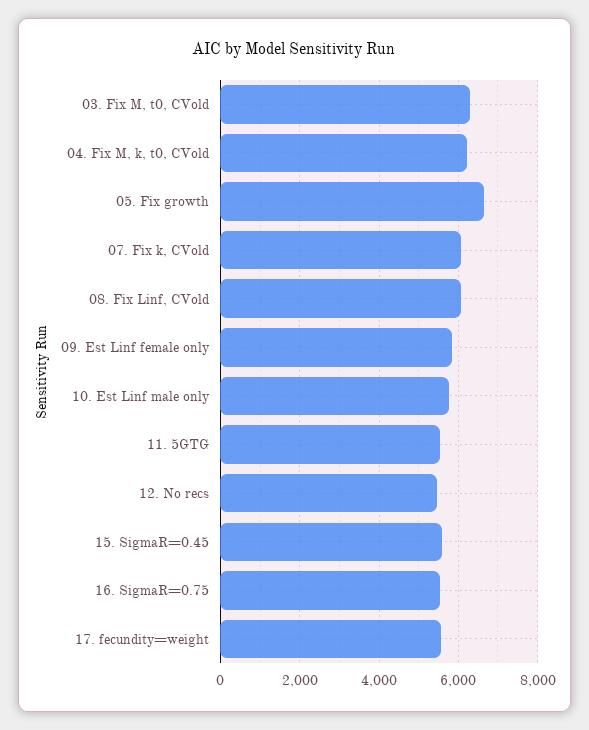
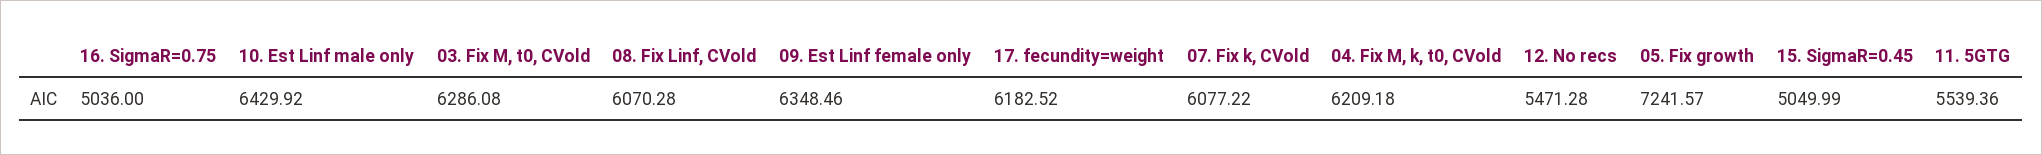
  {
    "03. Fix M, t0, CVold": 6286.08,
    "04. Fix M, k, t0, CVold": 6209.18,
-   "05. Fix growth": 6600,
+   "05. Fix growth": 7241.57,
    "07. Fix k, CVold": 6077.22,
    "08. Fix Linf, CVold": 6070.28,
-   "09. Est Linf female only": 5800,
+   "09. Est Linf female only": 6348.46,
-   "10. Est Linf male only": 5800,
+   "10. Est Linf male only": 6429.92,
    "11. 5GTG": 5539.36,
    "12. No recs": 5471.28,
-   "15. SigmaR=0.45": 5600,
+   "15. SigmaR=0.45": 5049.99,
-   "16. SigmaR=0.75": 5600,
+   "16. SigmaR=0.75": 5036,
-   "17. fecundity=weight": 5600
+   "17. fecundity=weight": 6182.52
  }

